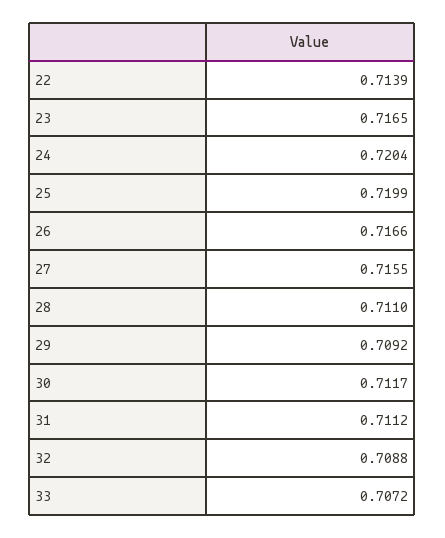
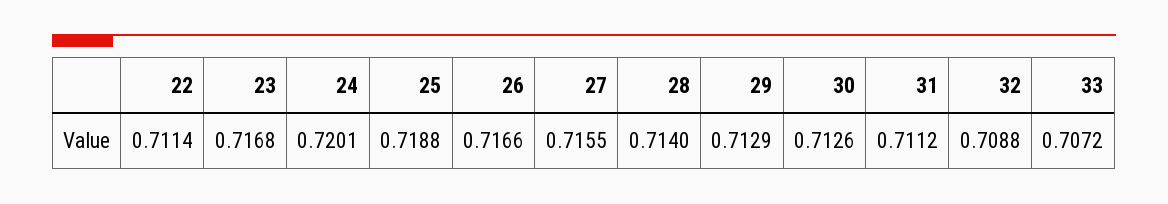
  {
-   "22": 0.7139,
+   "22": 0.7114,
-   "23": 0.7165,
+   "23": 0.7168,
-   "24": 0.7204,
+   "24": 0.7201,
-   "25": 0.7199,
+   "25": 0.7188,
    "26": 0.7166,
    "27": 0.7155,
-   "28": 0.711,
+   "28": 0.714,
-   "29": 0.7092,
+   "29": 0.7129,
-   "30": 0.7117,
+   "30": 0.7126,
    "31": 0.7112,
    "32": 0.7088,
    "33": 0.7072
  }

